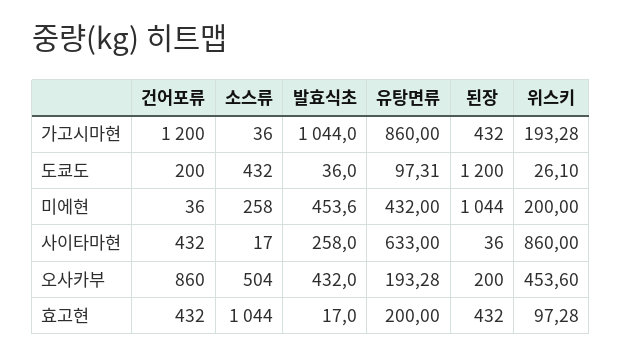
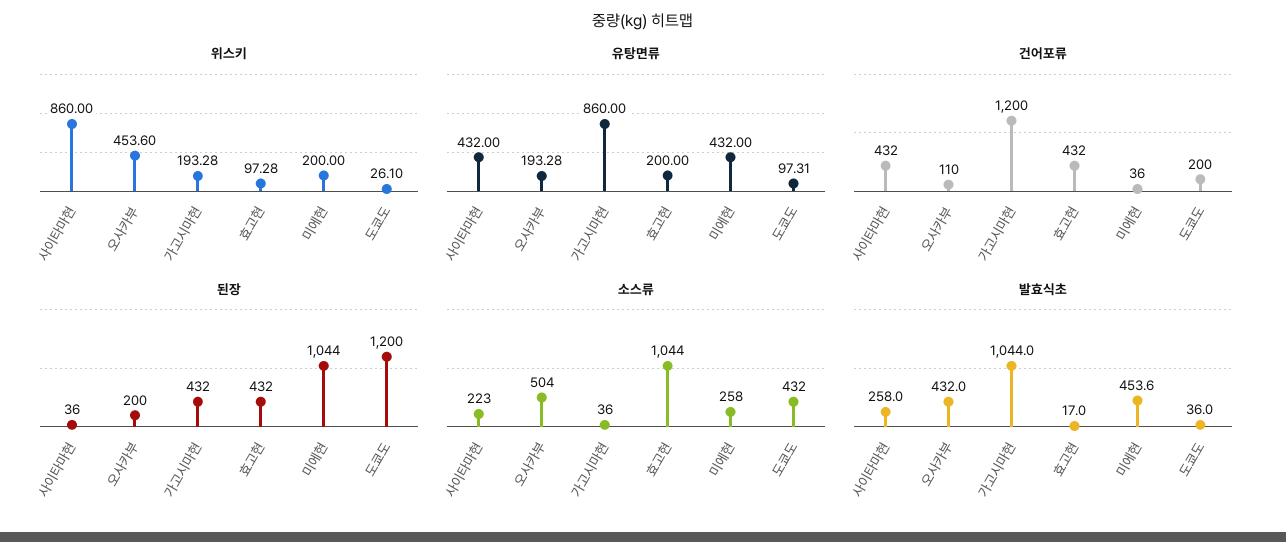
  {
    "건어포류": {
      "가고시마현": 1200,
      "도쿄도": 200,
      "미에현": 36,
      "사이타마현": 432,
-     "오사카부": 860,
+     "오사카부": 110,
      "효고현": 432
    },
    "소스류": {
      "가고시마현": 36,
      "도쿄도": 432,
      "미에현": 258,
-     "사이타마현": 17,
+     "사이타마현": 223,
      "오사카부": 504,
      "효고현": 1044
    },
    "발효식초": {
      "가고시마현": 1044,
      "도쿄도": 36,
      "미에현": 453.6,
      "사이타마현": 258,
      "오사카부": 432,
      "효고현": 17
    },
    "유탕면류": {
      "가고시마현": 860,
      "도쿄도": 97.31,
      "미에현": 432,
-     "사이타마현": 633,
+     "사이타마현": 432,
      "오사카부": 193.28,
      "효고현": 200
    },
    "된장": {
      "가고시마현": 432,
      "도쿄도": 1200,
      "미에현": 1044,
      "사이타마현": 36,
      "오사카부": 200,
      "효고현": 432
    },
    "위스키": {
      "가고시마현": 193.28,
      "도쿄도": 26.1,
      "미에현": 200,
      "사이타마현": 860,
      "오사카부": 453.6,
      "효고현": 97.28
    }
  }

